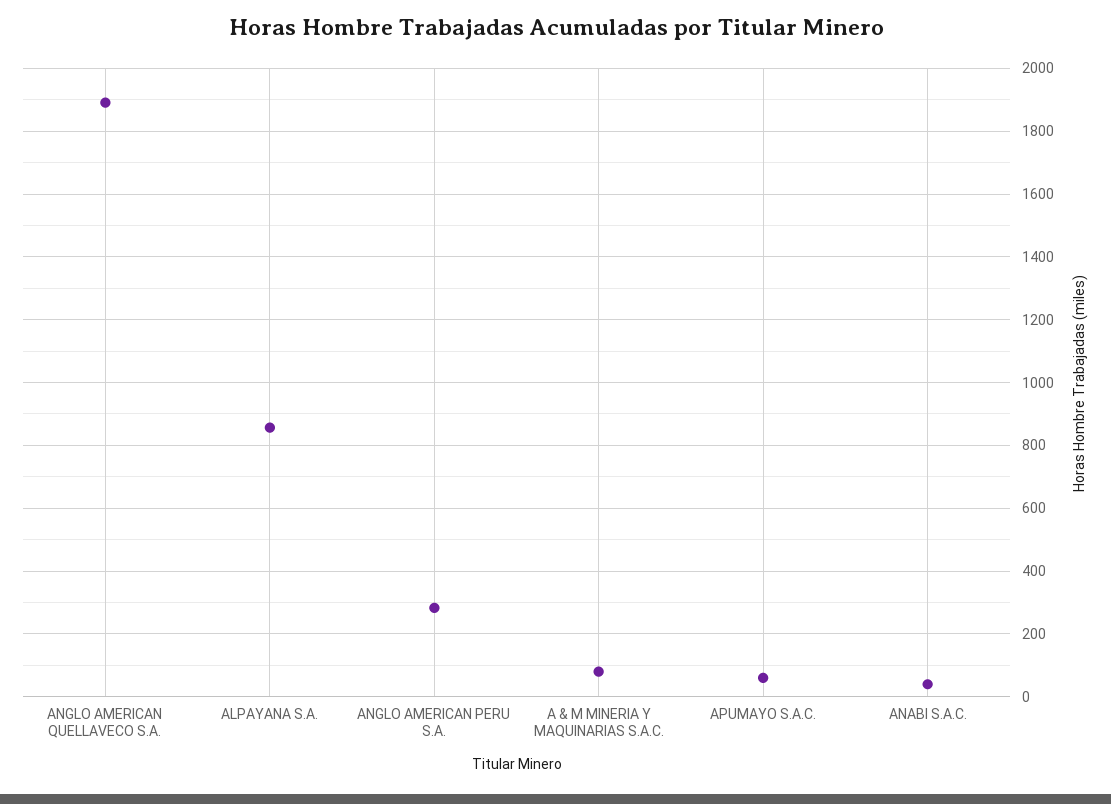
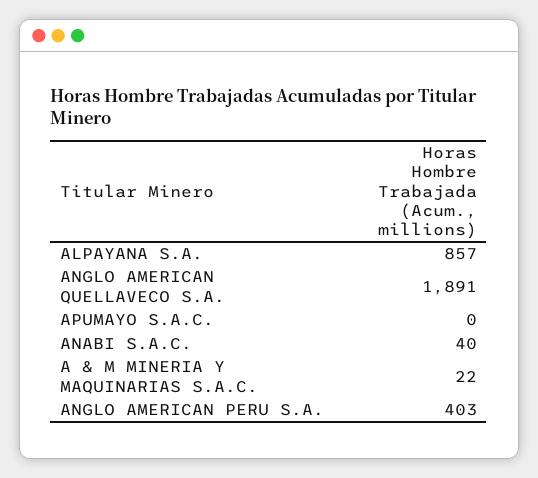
  {
    "ANGLO AMERICAN QUELLAVECO S.A.": 1891,
    "ALPAYANA S.A.": 857,
-   "ANGLO AMERICAN PERU S.A.": 280,
+   "ANGLO AMERICAN PERU S.A.": 403,
-   "A & M MINERIA Y MAQUINARIAS S.A.C.": 80,
+   "A & M MINERIA Y MAQUINARIAS S.A.C.": 22,
-   "APUMAYO S.A.C.": 60,
+   "APUMAYO S.A.C.": 0,
    "ANABI S.A.C.": 40
  }

